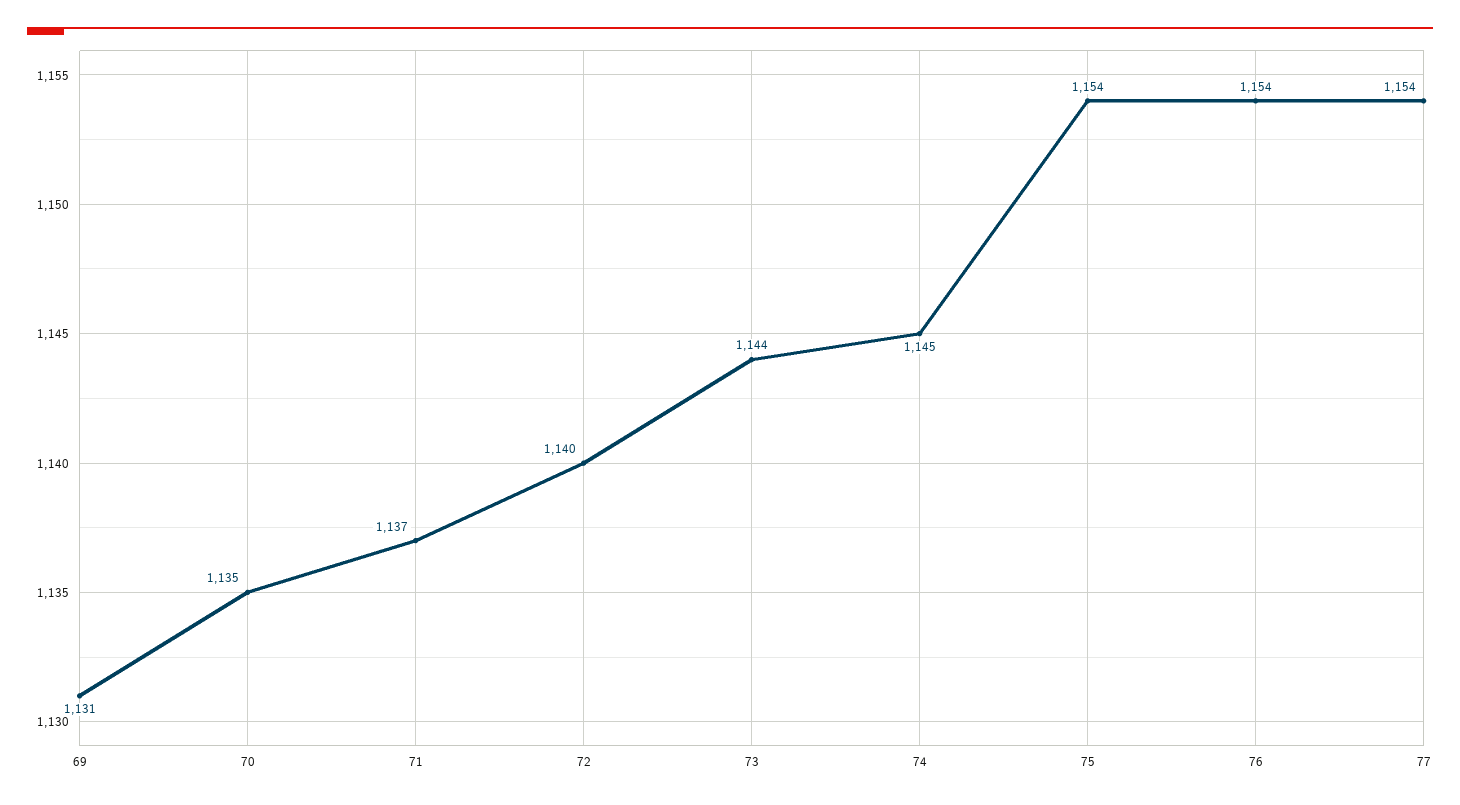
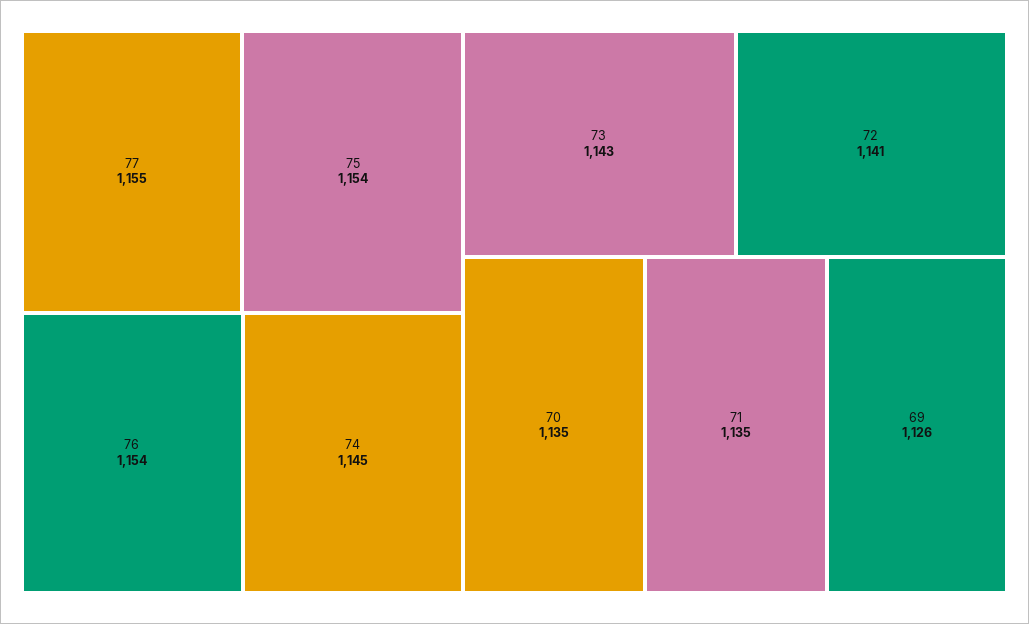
  {
-   "69": 1131,
+   "69": 1126,
    "70": 1135,
-   "71": 1137,
+   "71": 1135,
-   "72": 1140,
+   "72": 1141,
-   "73": 1144,
+   "73": 1143,
    "74": 1145,
    "75": 1154,
    "76": 1154,
-   "77": 1154
+   "77": 1155
  }

